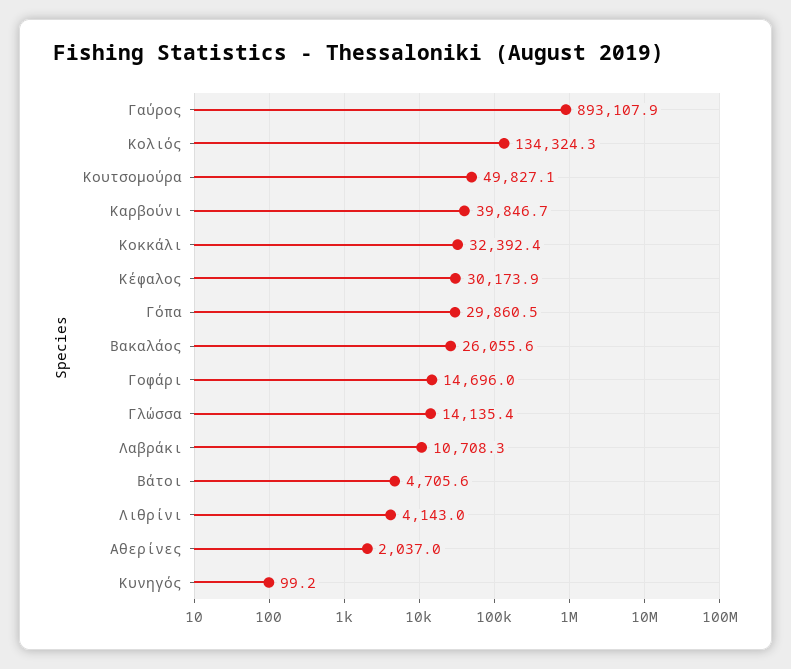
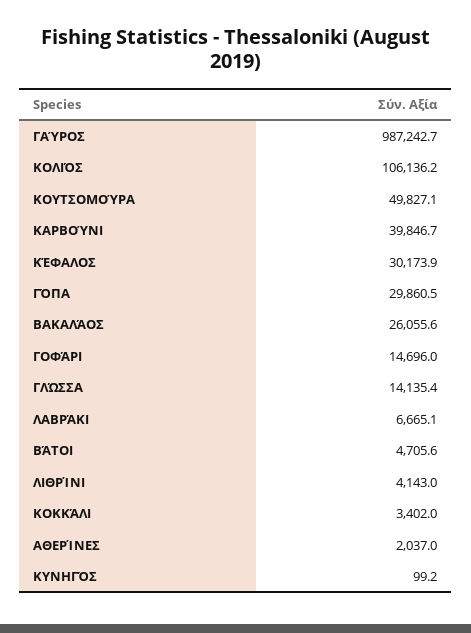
  {
-   "Γαύρος": 893107.9,
+   "Γαύρος": 987242.7,
-   "Κολιός": 134324.3,
+   "Κολιός": 106136.2,
    "Κουτσομούρα": 49827.1,
    "Καρβούνι": 39846.7,
-   "Κοκκάλι": 32392.4,
+   "Κοκκάλι": 3402,
    "Κέφαλος": 30173.9,
    "Γόπα": 29860.5,
    "Βακαλάος": 26055.6,
    "Γοφάρι": 14696,
    "Γλώσσα": 14135.4,
-   "Λαβράκι": 10708.3,
+   "Λαβράκι": 6665.1,
    "Βάτοι": 4705.6,
    "Λιθρίνι": 4143,
    "Αθερίνες": 2037,
    "Κυνηγός": 99.2
  }

